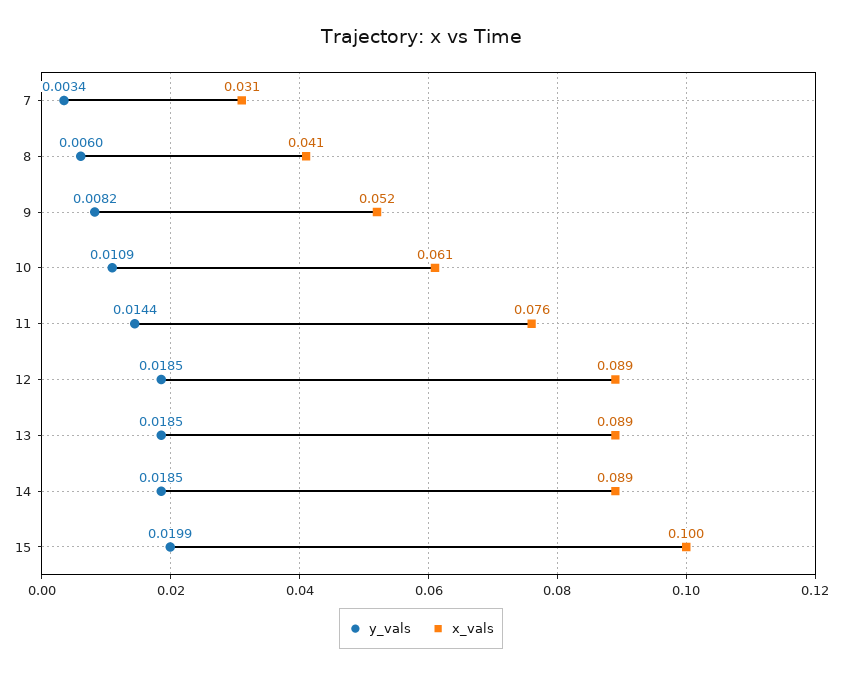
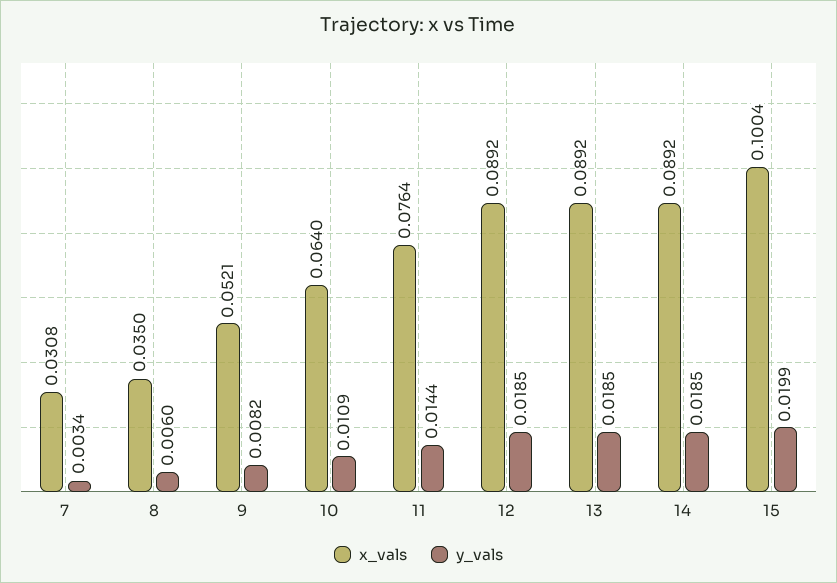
  {
    "y_vals": {
      "7": 0.0034,
      "8": 0.006,
      "9": 0.0082,
      "10": 0.0109,
      "11": 0.0144,
      "12": 0.0185,
      "13": 0.0185,
      "14": 0.0185,
      "15": 0.0199
    },
    "x_vals": {
      "7": 0.0308,
-     "8": 0.041,
+     "8": 0.035,
      "9": 0.0521,
-     "10": 0.061,
+     "10": 0.064,
      "11": 0.0764,
      "12": 0.0892,
      "13": 0.0892,
      "14": 0.0892,
      "15": 0.1004
    }
  }

